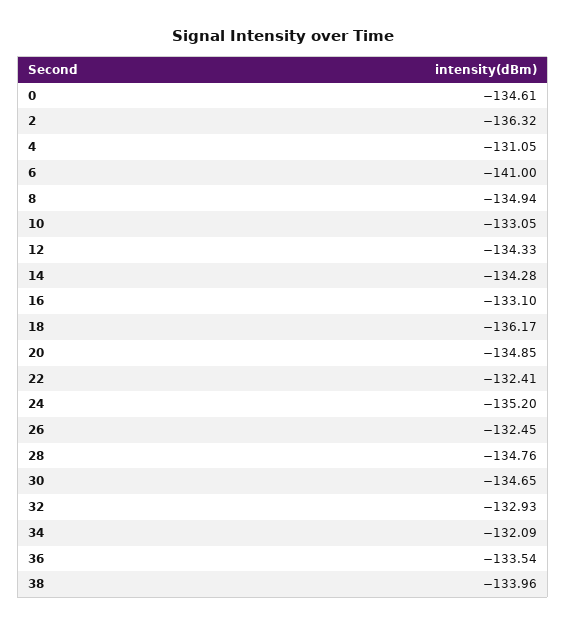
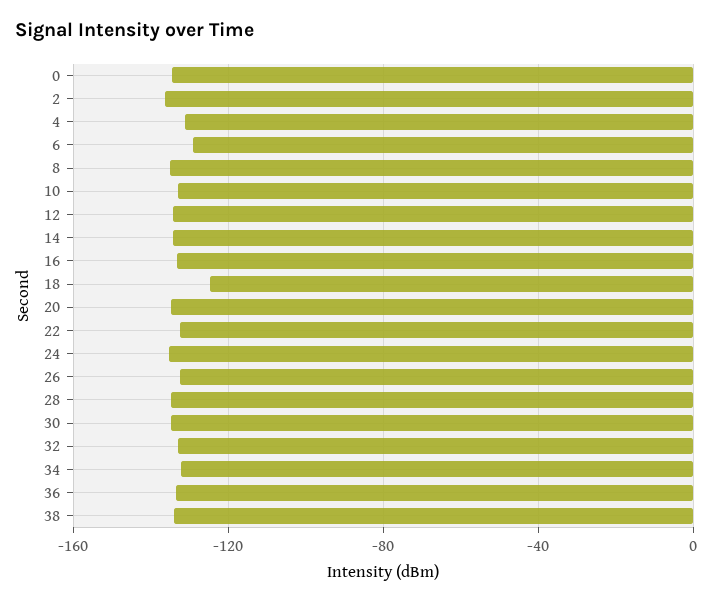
  {
    "0": -134.61,
    "2": -136.32,
    "4": -131.05,
-   "6": -141,
+   "6": -130,
    "8": -134.94,
    "10": -133.05,
    "12": -134.33,
    "14": -134.28,
    "16": -133.1,
-   "18": -136.17,
+   "18": -125,
    "20": -134.85,
    "22": -132.41,
    "24": -135.2,
    "26": -132.45,
    "28": -134.76,
    "30": -134.65,
    "32": -132.93,
    "34": -132.09,
    "36": -133.54,
    "38": -133.96
  }

